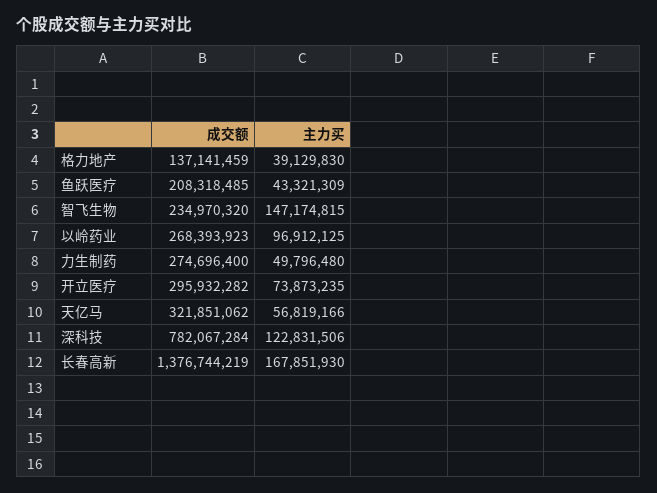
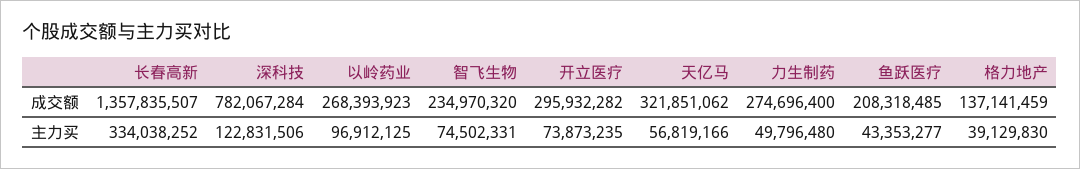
  {
    "成交额": {
      "格力地产": 137141459,
      "鱼跃医疗": 208318485,
      "智飞生物": 234970320,
      "以岭药业": 268393923,
      "力生制药": 274696400,
      "开立医疗": 295932282,
      "天亿马": 321851062,
      "深科技": 782067284,
-     "长春高新": 1376744219
+     "长春高新": 1357835507
    },
    "主力买": {
      "格力地产": 39129830,
-     "鱼跃医疗": 43321309,
+     "鱼跃医疗": 43353277,
-     "智飞生物": 147174815,
+     "智飞生物": 74502331,
      "以岭药业": 96912125,
      "力生制药": 49796480,
      "开立医疗": 73873235,
      "天亿马": 56819166,
      "深科技": 122831506,
-     "长春高新": 167851930
+     "长春高新": 334038252
    }
  }

